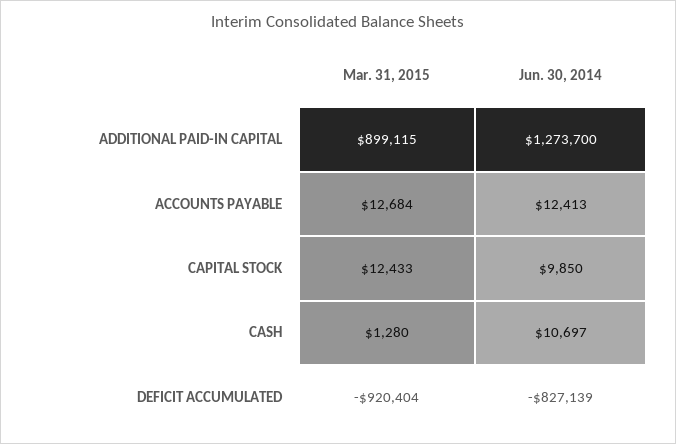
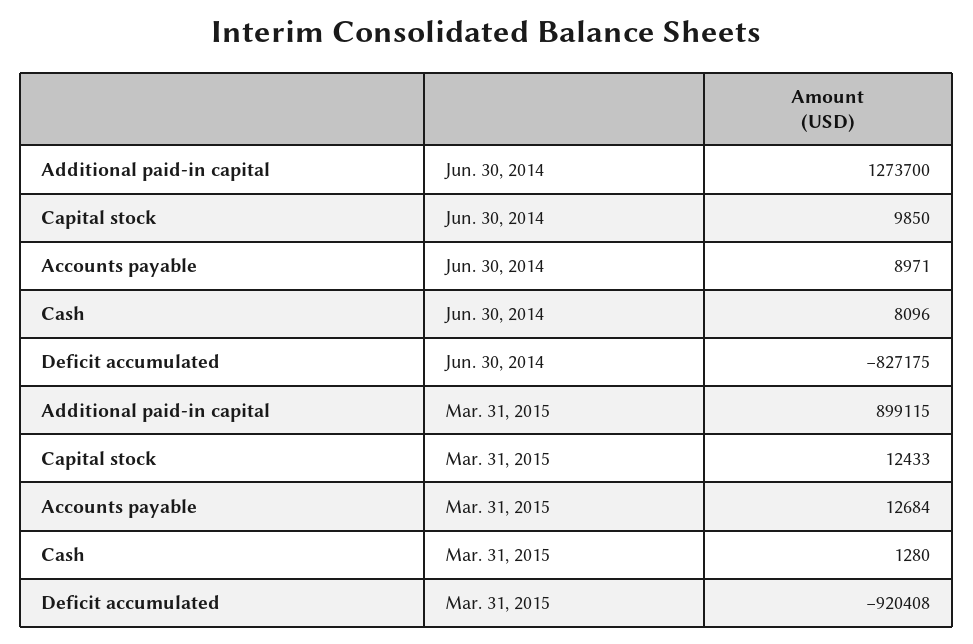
  {
    "Mar. 31, 2015": {
      "ADDITIONAL PAID-IN CAPITAL": 899115,
      "ACCOUNTS PAYABLE": 12684,
      "CAPITAL STOCK": 12433,
      "CASH": 1280,
-     "DEFICIT ACCUMULATED": -920404
+     "DEFICIT ACCUMULATED": -920408
    },
    "Jun. 30, 2014": {
      "ADDITIONAL PAID-IN CAPITAL": 1273700,
-     "ACCOUNTS PAYABLE": 12413,
+     "ACCOUNTS PAYABLE": 8971,
      "CAPITAL STOCK": 9850,
-     "CASH": 10697,
+     "CASH": 8096,
-     "DEFICIT ACCUMULATED": -827139
+     "DEFICIT ACCUMULATED": -827175
    }
  }

